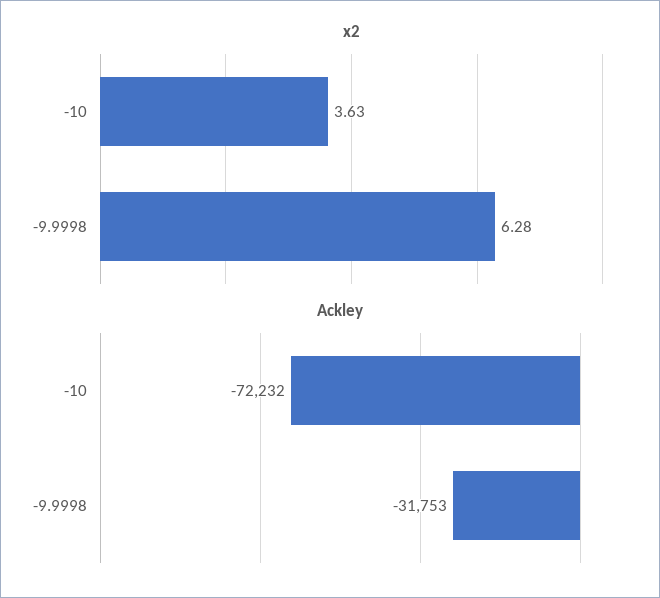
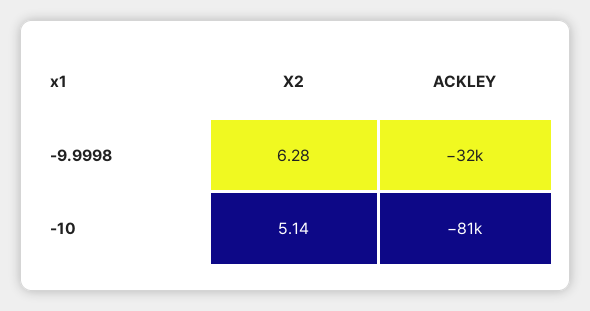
  {
    "x2": {
-     "-10": 3.63,
+     "-10": 5.14,
      "-9.9998": 6.28
    },
    "Ackley": {
-     "-10": -72232,
+     "-10": -81000,
      "-9.9998": -31753
    }
  }

